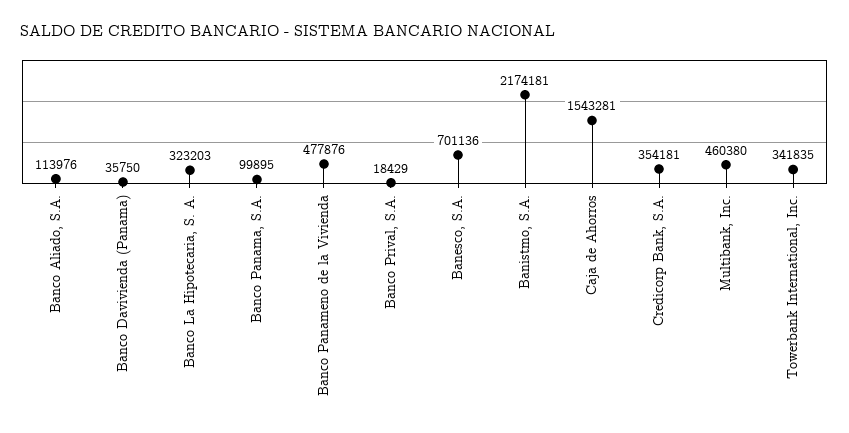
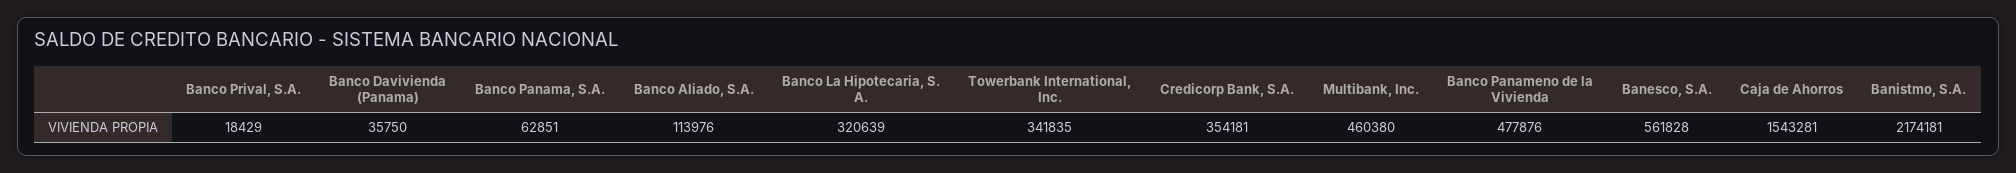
  {
    "Banco Aliado, S.A.": 113976,
    "Banco Davivienda (Panama)": 35750,
-   "Banco La Hipotecaria, S. A.": 323203,
+   "Banco La Hipotecaria, S. A.": 320639,
-   "Banco Panama, S.A.": 99895,
+   "Banco Panama, S.A.": 62851,
    "Banco Panameno de la Vivienda": 477876,
    "Banco Prival, S.A.": 18429,
-   "Banesco, S.A.": 701136,
+   "Banesco, S.A.": 561828,
    "Banistmo, S.A.": 2174181,
    "Caja de Ahorros": 1543281,
    "Credicorp Bank, S.A.": 354181,
    "Multibank, Inc.": 460380,
    "Towerbank International, Inc.": 341835
  }

